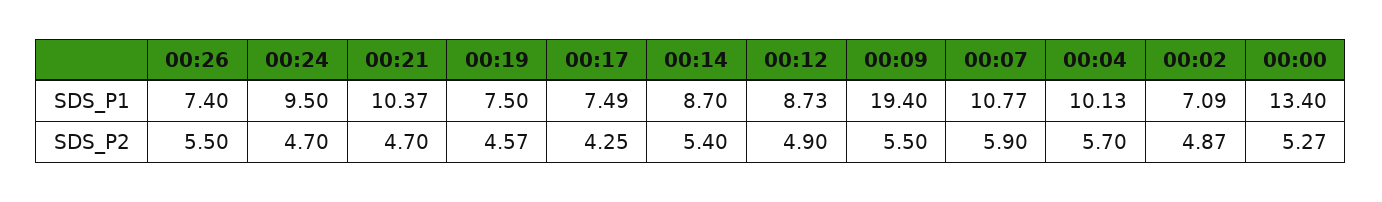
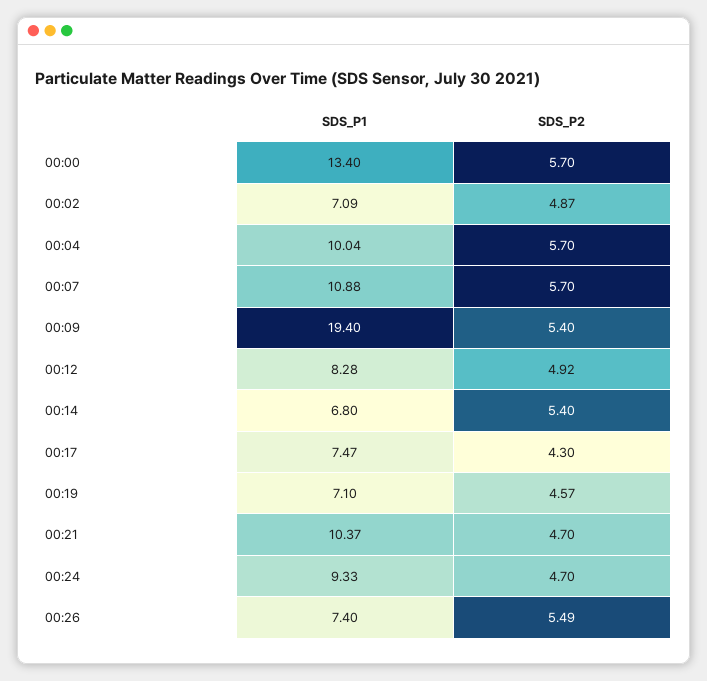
  {
    "00:26": {
      "SDS_P1": 7.4,
-     "SDS_P2": 5.5
+     "SDS_P2": 5.49
    },
    "00:24": {
-     "SDS_P1": 9.5,
+     "SDS_P1": 9.33,
      "SDS_P2": 4.7
    },
    "00:21": {
      "SDS_P1": 10.37,
      "SDS_P2": 4.7
    },
    "00:19": {
-     "SDS_P1": 7.5,
+     "SDS_P1": 7.1,
      "SDS_P2": 4.57
    },
    "00:17": {
-     "SDS_P1": 7.49,
+     "SDS_P1": 7.47,
-     "SDS_P2": 4.25
+     "SDS_P2": 4.3
    },
    "00:14": {
-     "SDS_P1": 8.7,
+     "SDS_P1": 6.8,
      "SDS_P2": 5.4
    },
    "00:12": {
-     "SDS_P1": 8.73,
+     "SDS_P1": 8.28,
-     "SDS_P2": 4.9
+     "SDS_P2": 4.92
    },
    "00:09": {
      "SDS_P1": 19.4,
-     "SDS_P2": 5.5
+     "SDS_P2": 5.4
    },
    "00:07": {
-     "SDS_P1": 10.77,
+     "SDS_P1": 10.88,
-     "SDS_P2": 5.9
+     "SDS_P2": 5.7
    },
    "00:04": {
-     "SDS_P1": 10.13,
+     "SDS_P1": 10.04,
      "SDS_P2": 5.7
    },
    "00:02": {
      "SDS_P1": 7.09,
      "SDS_P2": 4.87
    },
    "00:00": {
      "SDS_P1": 13.4,
-     "SDS_P2": 5.27
+     "SDS_P2": 5.7
    }
  }

